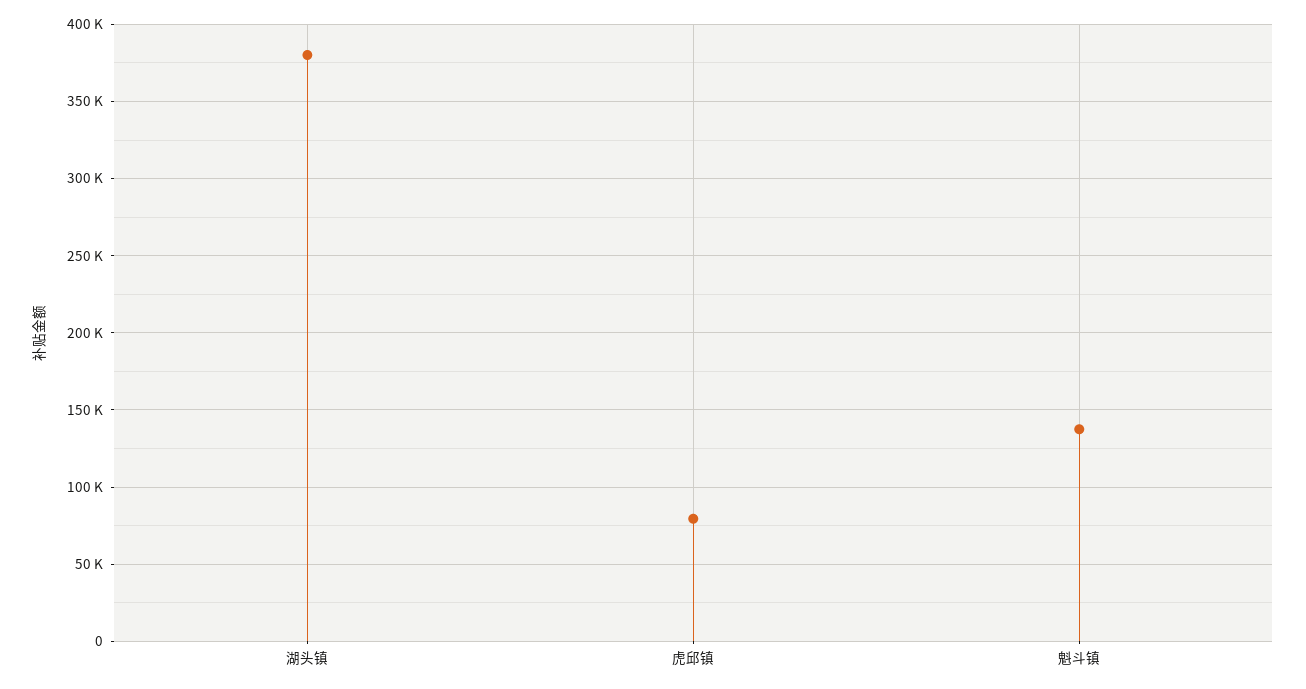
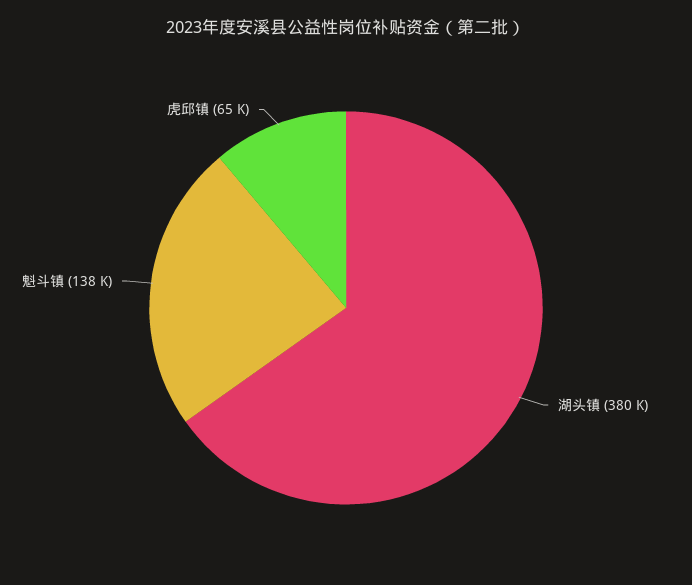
  {
    "湖头镇": 380000,
-   "虎邱镇": 80000,
+   "虎邱镇": 65000,
    "魁斗镇": 138000
  }

